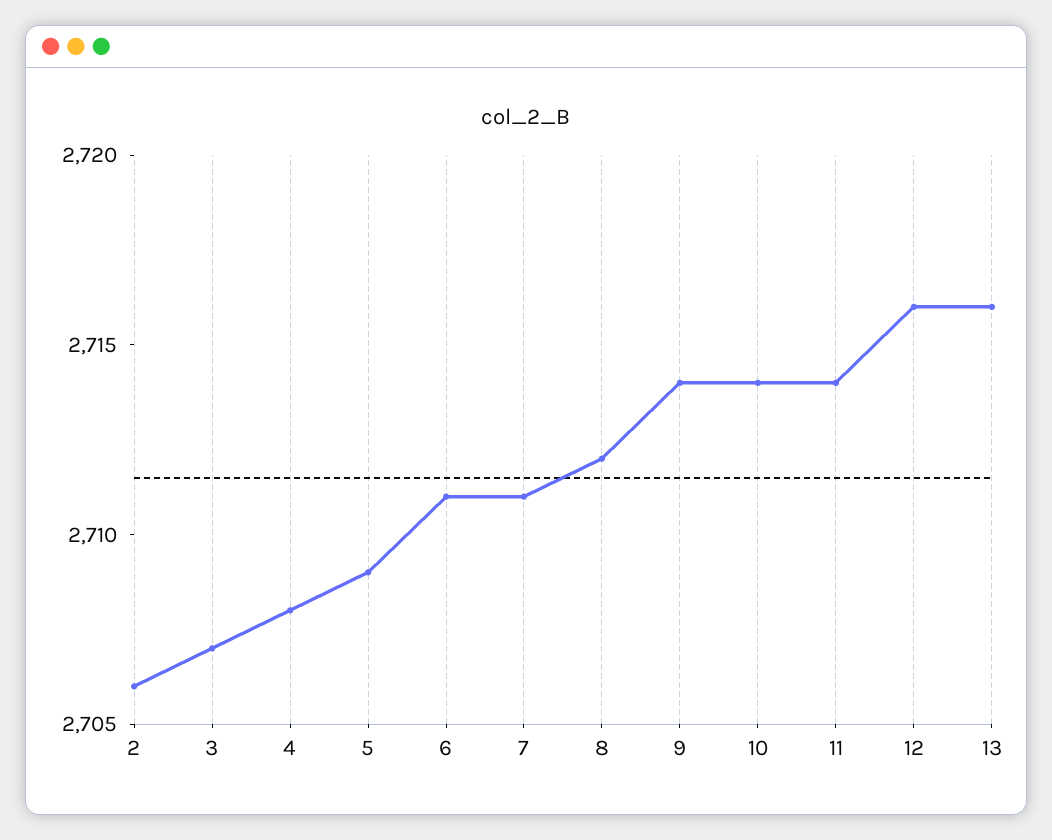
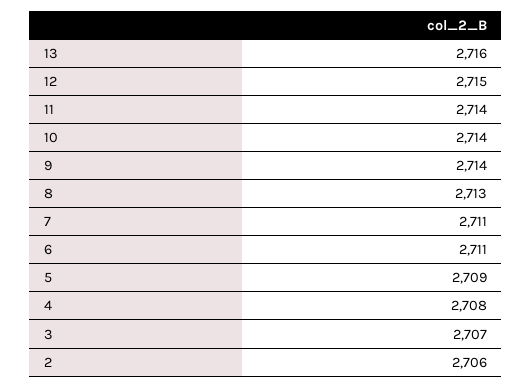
  {
    "2": 2706,
    "3": 2707,
    "4": 2708,
    "5": 2709,
    "6": 2711,
    "7": 2711,
-   "8": 2712,
+   "8": 2713,
    "9": 2714,
    "10": 2714,
    "11": 2714,
-   "12": 2716,
+   "12": 2715,
    "13": 2716
  }

